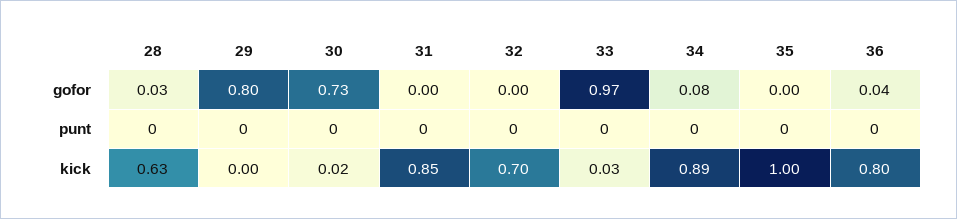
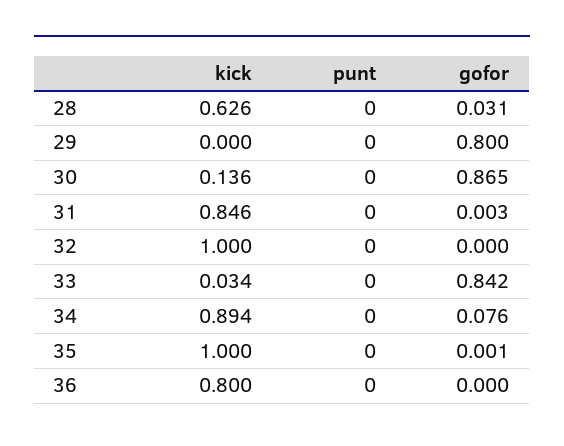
  {
    "28": {
      "gofor": 0.031,
      "punt": 0,
      "kick": 0.626
    },
    "29": {
      "gofor": 0.8,
      "punt": 0,
      "kick": 0
    },
    "30": {
-     "gofor": 0.73,
+     "gofor": 0.865,
      "punt": 0,
-     "kick": 0.02
+     "kick": 0.136
    },
    "31": {
      "gofor": 0.003,
      "punt": 0,
      "kick": 0.846
    },
    "32": {
      "gofor": 0,
      "punt": 0,
-     "kick": 0.7
+     "kick": 1
    },
    "33": {
-     "gofor": 0.97,
+     "gofor": 0.842,
      "punt": 0,
      "kick": 0.034
    },
    "34": {
      "gofor": 0.076,
      "punt": 0,
      "kick": 0.894
    },
    "35": {
      "gofor": 0.001,
      "punt": 0,
      "kick": 1
    },
    "36": {
-     "gofor": 0.04,
+     "gofor": 0,
      "punt": 0,
      "kick": 0.8
    }
  }

